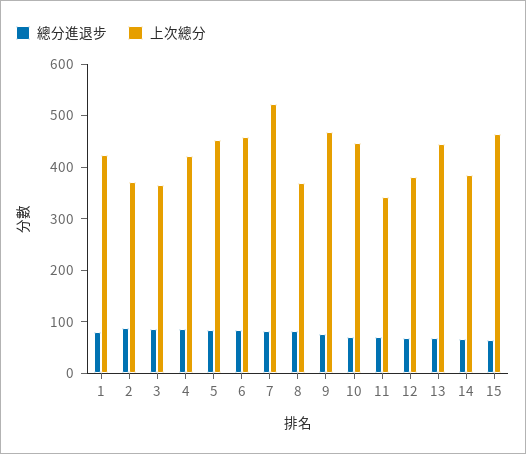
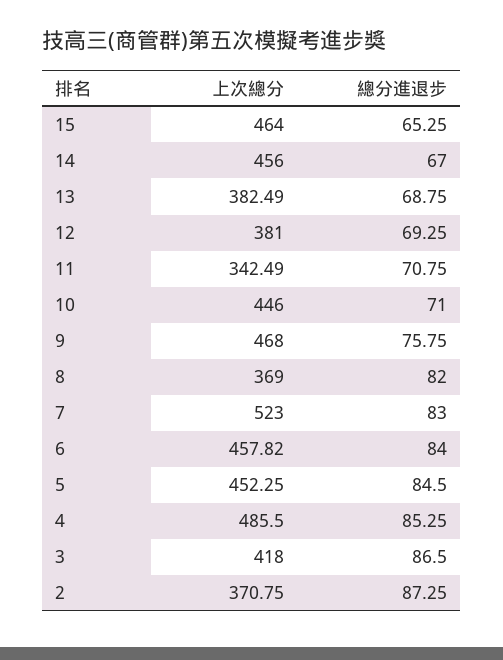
  {
    "總分進退步": {
-     "1": 80,
      "2": 87.25,
      "3": 86.5,
      "4": 85.25,
      "5": 84.5,
      "6": 84,
      "7": 83,
      "8": 82,
      "9": 75.75,
      "10": 71,
      "11": 70.75,
      "12": 69.25,
      "13": 68.75,
      "14": 67,
      "15": 65.25
    },
    "上次總分": {
-     "1": 420,
      "2": 370.75,
-     "3": 360,
+     "3": 418,
-     "4": 420,
+     "4": 485.5,
      "5": 452.25,
      "6": 457.82,
      "7": 523,
      "8": 369,
      "9": 468,
      "10": 446,
      "11": 342.49,
      "12": 381,
-     "13": 440,
+     "13": 382.49,
-     "14": 380,
+     "14": 456,
      "15": 464
    }
  }

